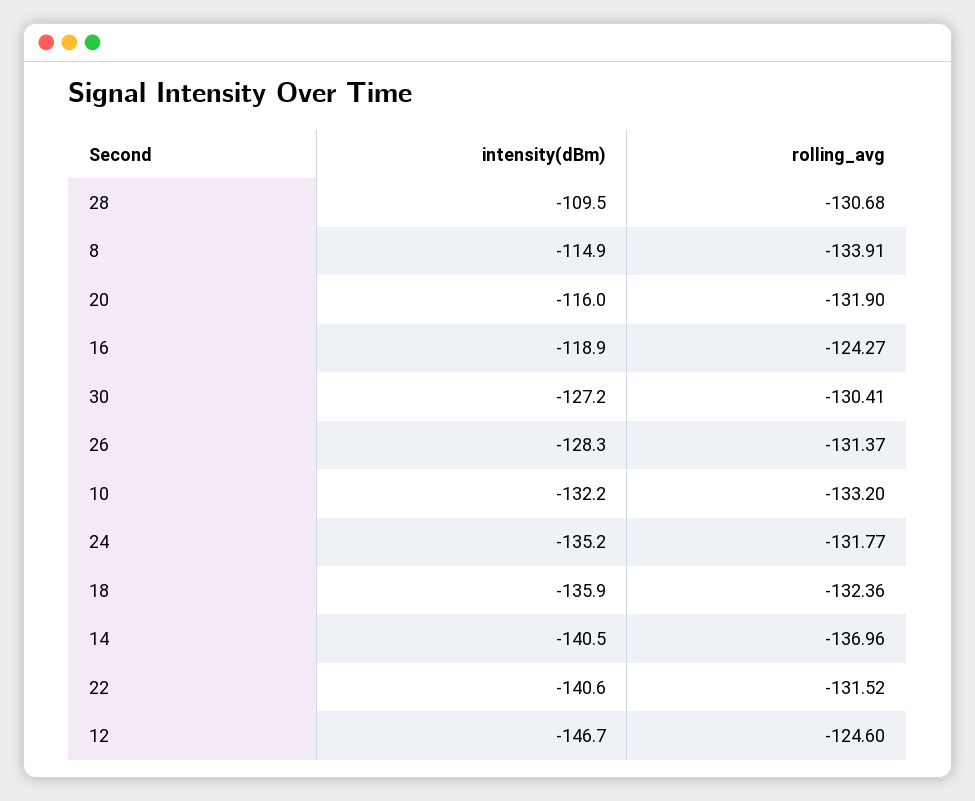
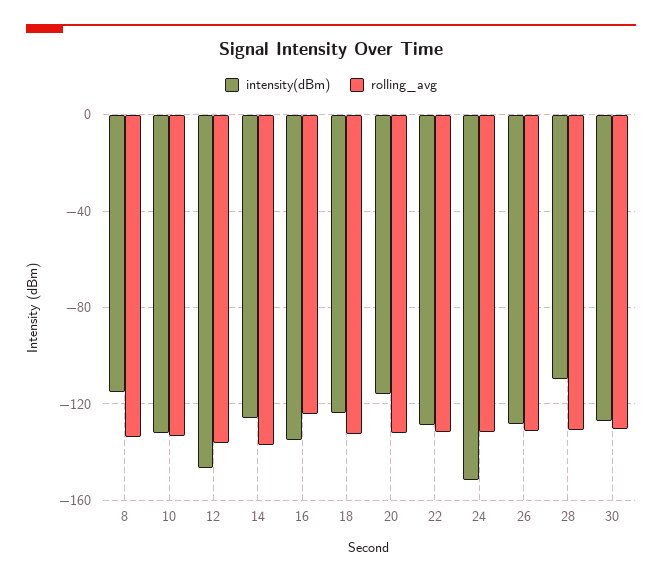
  {
    "intensity(dBm)": {
      "28": -109.5,
      "8": -114.9,
      "20": -116,
-     "16": -118.9,
+     "16": -135,
      "30": -127.2,
      "26": -128.3,
      "10": -132.2,
-     "24": -135.2,
+     "24": -150,
-     "18": -135.9,
+     "18": -125,
-     "14": -140.5,
+     "14": -125,
-     "22": -140.6,
+     "22": -130,
      "12": -146.7
    },
    "rolling_avg": {
      "28": -130.68,
      "8": -133.91,
      "20": -131.9,
      "16": -124.27,
      "30": -130.41,
      "26": -131.37,
      "10": -133.2,
      "24": -131.77,
      "18": -132.36,
      "14": -136.96,
      "22": -131.52,
-     "12": -124.6
+     "12": -135
    }
  }

